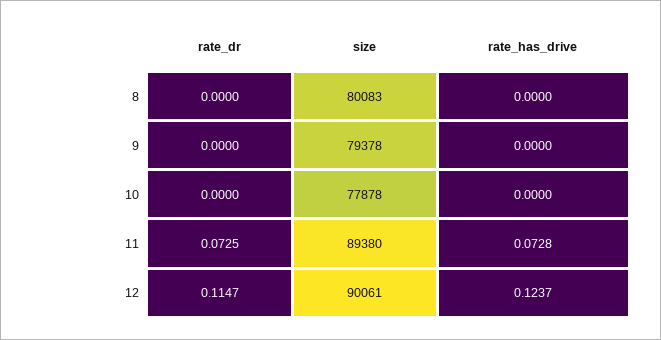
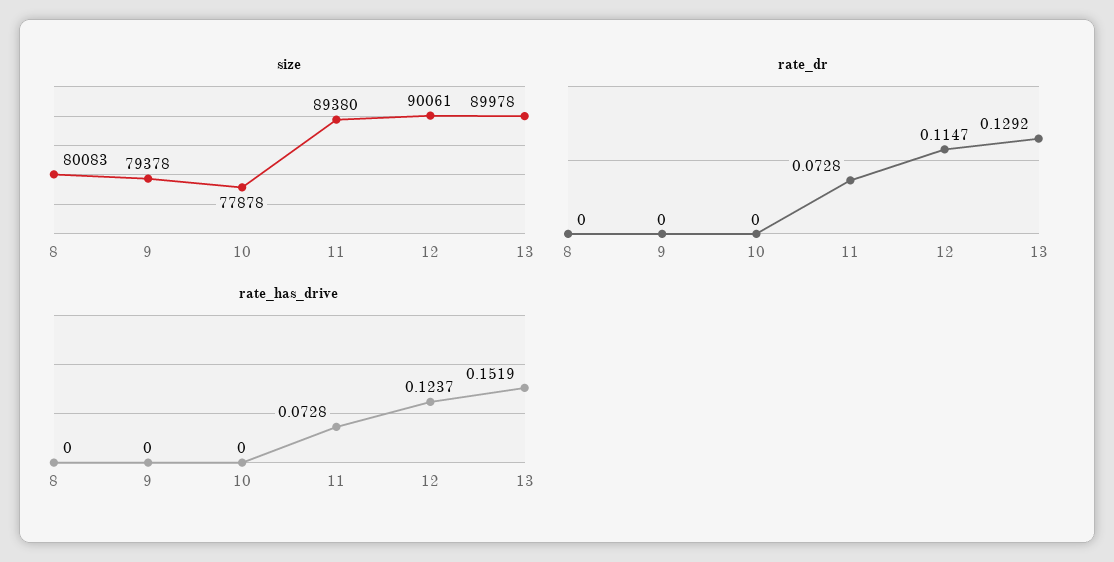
  {
    "rate_dr": {
      "8": 0,
      "9": 0,
      "10": 0,
-     "11": 0.0725,
+     "11": 0.0728,
-     "12": 0.1147
+     "12": 0.1147,
+     "13": 0.1292
    },
    "size": {
      "8": 80083,
      "9": 79378,
      "10": 77878,
      "11": 89380,
-     "12": 90061
+     "12": 90061,
+     "13": 89978
    },
    "rate_has_drive": {
      "8": 0,
      "9": 0,
      "10": 0,
      "11": 0.0728,
-     "12": 0.1237
+     "12": 0.1237,
+     "13": 0.1519
    }
  }

